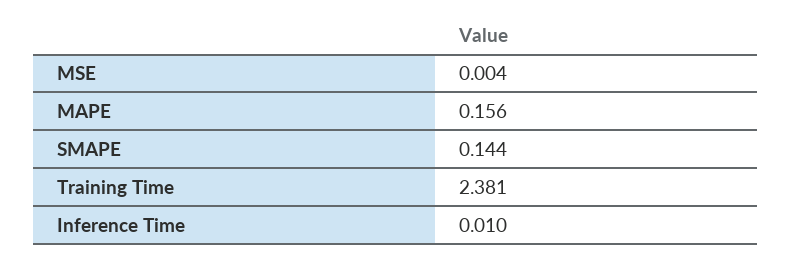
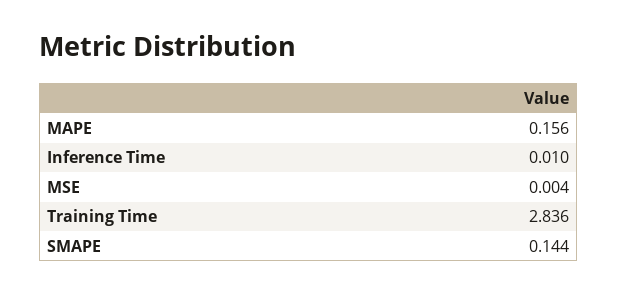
  {
    "MSE": 0.004,
    "MAPE": 0.156,
    "SMAPE": 0.144,
-   "Training Time": 2.381,
+   "Training Time": 2.836,
    "Inference Time": 0.01
  }

